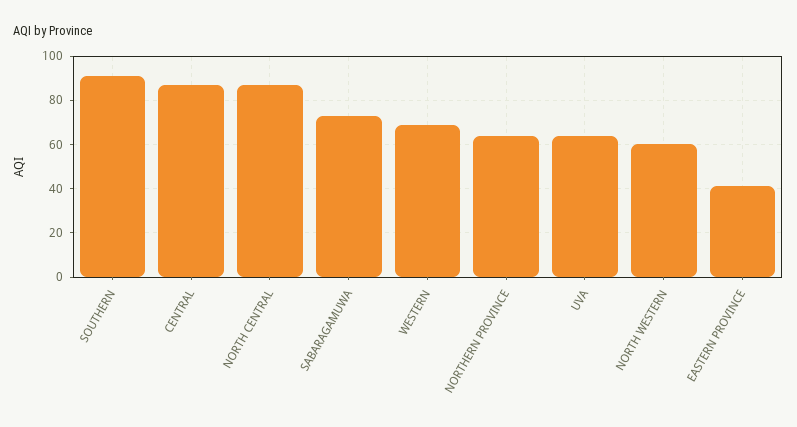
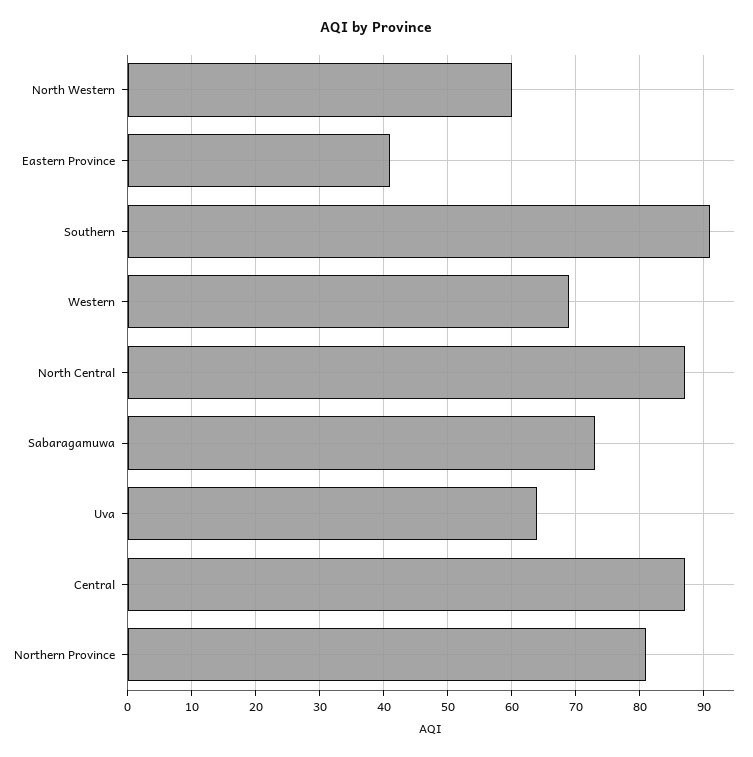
  {
    "SOUTHERN": 91,
    "CENTRAL": 87,
    "NORTH CENTRAL": 87,
    "SABARAGAMUWA": 73,
    "WESTERN": 69,
-   "NORTHERN PROVINCE": 65,
+   "NORTHERN PROVINCE": 81,
    "UVA": 64,
    "NORTH WESTERN": 60,
    "EASTERN PROVINCE": 41
  }

